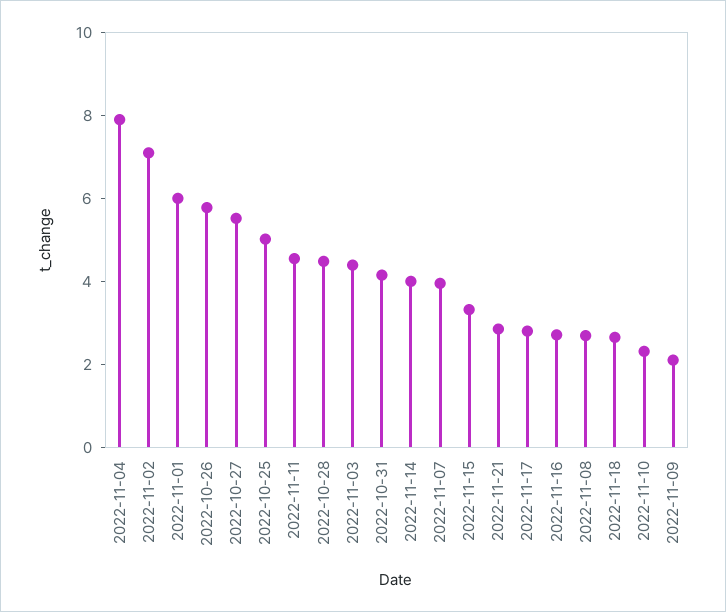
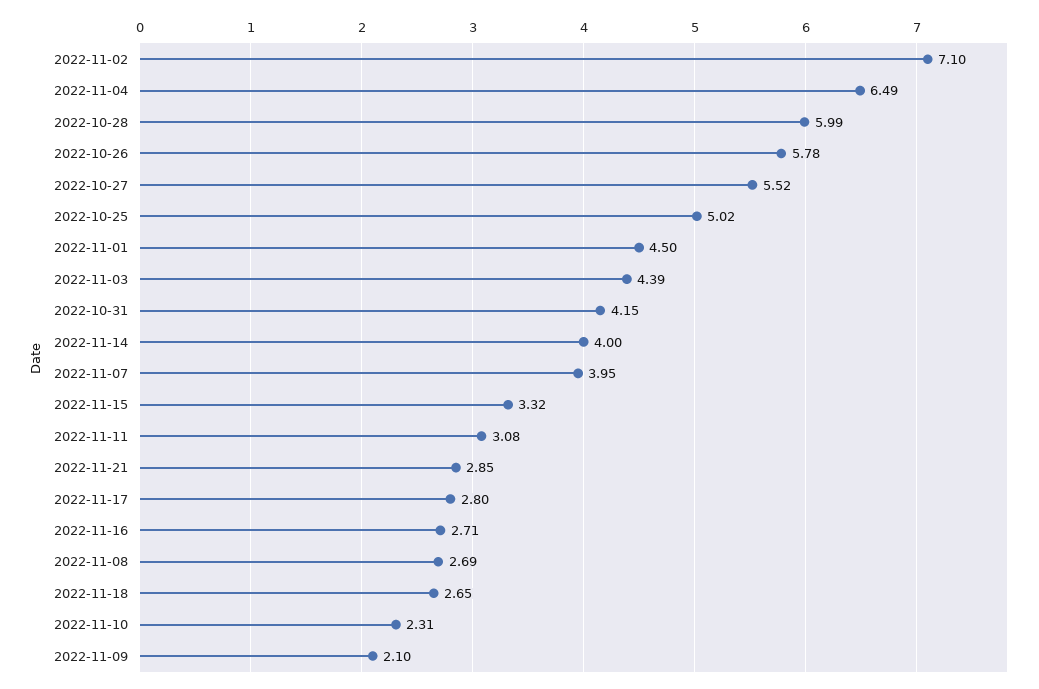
  {
-   "2022-11-04": 8,
+   "2022-11-04": 6.49,
    "2022-11-02": 7.1,
-   "2022-11-01": 6,
+   "2022-11-01": 4.5,
    "2022-10-26": 5.78,
    "2022-10-27": 5.52,
    "2022-10-25": 5.02,
-   "2022-11-11": 4.5,
+   "2022-11-11": 3.08,
-   "2022-10-28": 4.5,
+   "2022-10-28": 5.99,
    "2022-11-03": 4.39,
    "2022-10-31": 4.15,
    "2022-11-14": 4,
    "2022-11-07": 3.95,
    "2022-11-15": 3.32,
    "2022-11-21": 2.85,
    "2022-11-17": 2.8,
    "2022-11-16": 2.71,
    "2022-11-08": 2.69,
    "2022-11-18": 2.65,
    "2022-11-10": 2.31,
    "2022-11-09": 2.1
  }

